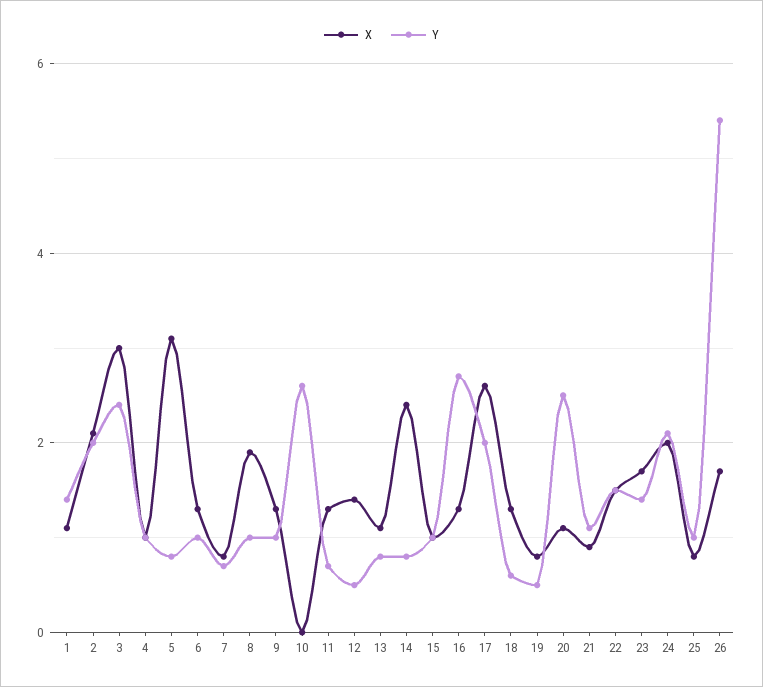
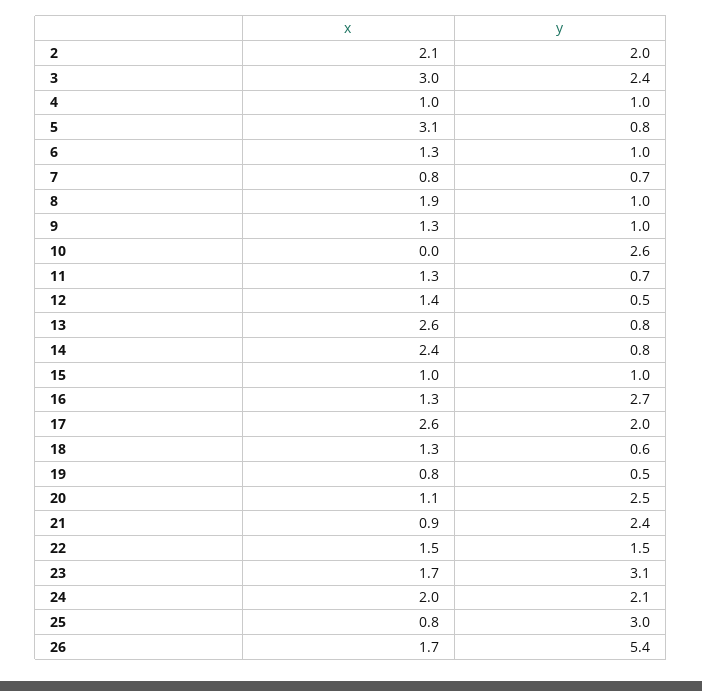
  {
    "X": {
-     "1": 1,
      "2": 2.1,
      "3": 3,
      "4": 1,
      "5": 3.1,
      "6": 1.3,
      "7": 0.8,
      "8": 1.9,
      "9": 1.3,
      "10": 0,
      "11": 1.3,
      "12": 1.4,
-     "13": 1,
+     "13": 2.6,
      "14": 2.4,
      "15": 1,
      "16": 1.3,
      "17": 2.6,
      "18": 1.3,
      "19": 0.8,
      "20": 1.1,
      "21": 0.9,
      "22": 1.5,
      "23": 1.7,
      "24": 2,
      "25": 0.8,
      "26": 1.7
    },
    "Y": {
-     "1": 1.5,
      "2": 2,
      "3": 2.4,
      "4": 1,
      "5": 0.8,
      "6": 1,
      "7": 0.7,
      "8": 1,
      "9": 1,
      "10": 2.6,
      "11": 0.7,
      "12": 0.5,
      "13": 0.8,
      "14": 0.8,
      "15": 1,
      "16": 2.7,
      "17": 2,
      "18": 0.6,
      "19": 0.5,
      "20": 2.5,
-     "21": 1,
+     "21": 2.4,
      "22": 1.5,
-     "23": 1.5,
+     "23": 3.1,
      "24": 2.1,
-     "25": 1,
+     "25": 3,
      "26": 5.4
    }
  }

